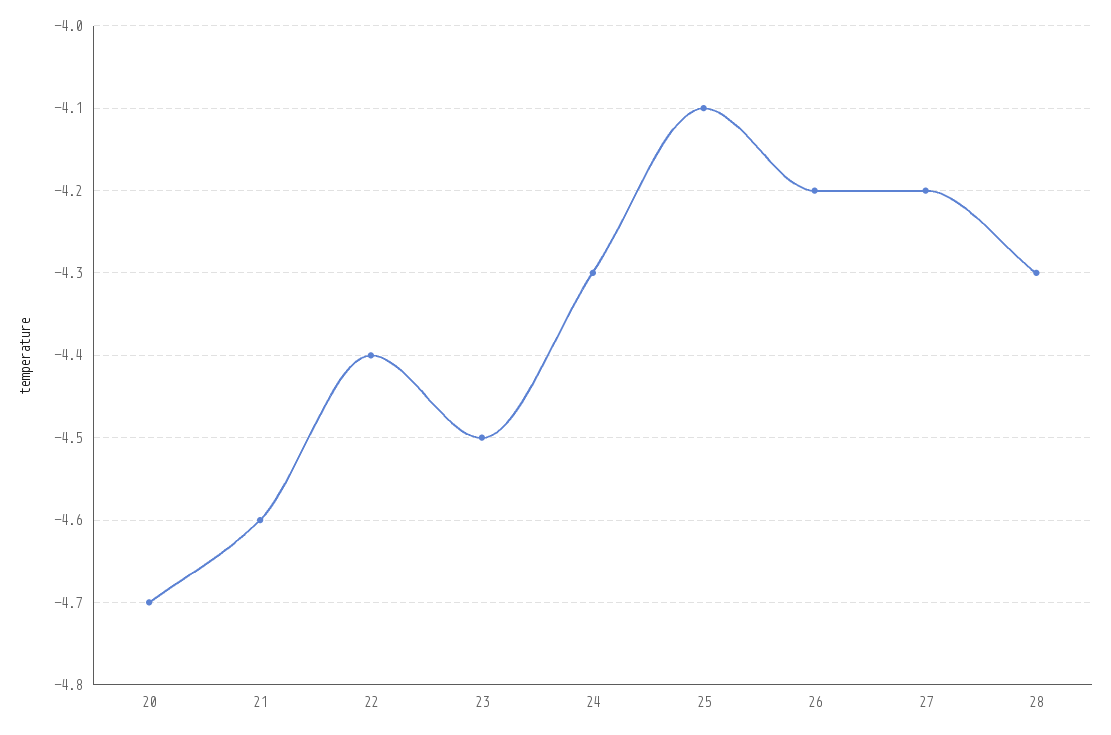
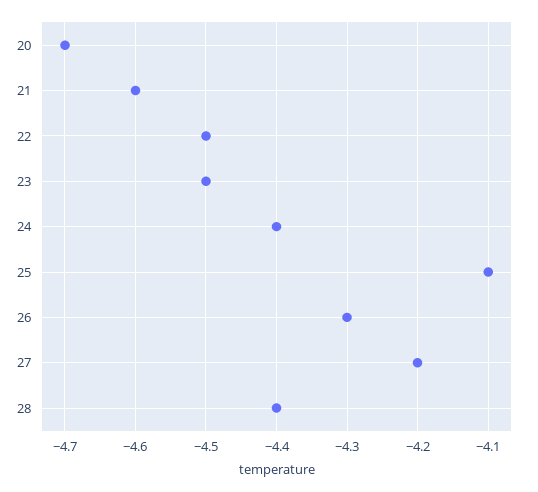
  {
    "20": -4.7,
    "21": -4.6,
-   "22": -4.4,
+   "22": -4.5,
    "23": -4.5,
-   "24": -4.3,
+   "24": -4.4,
    "25": -4.1,
-   "26": -4.2,
+   "26": -4.3,
    "27": -4.2,
-   "28": -4.3
+   "28": -4.4
  }

